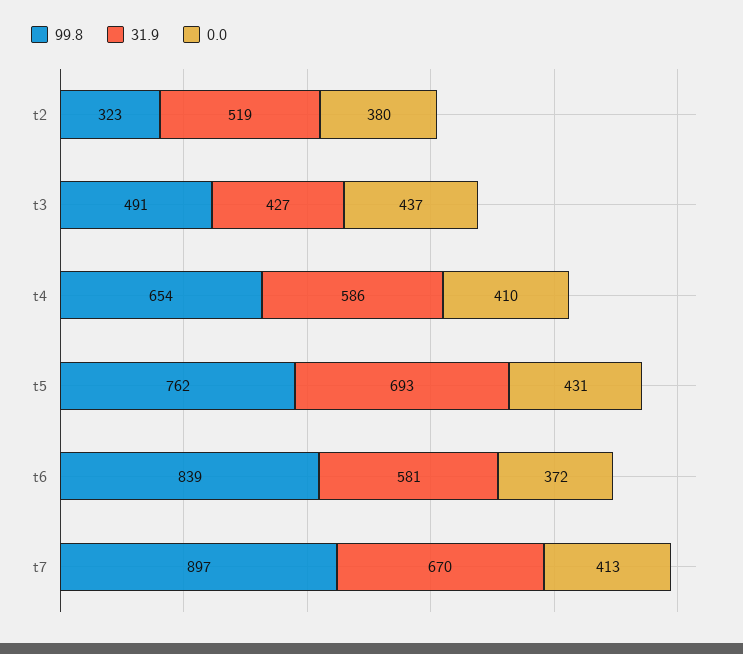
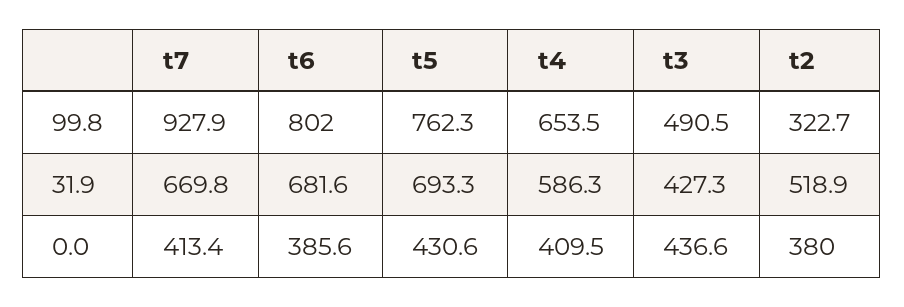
  {
    "99.8": {
      "t2": 322.7,
      "t3": 490.5,
      "t4": 653.5,
      "t5": 762.3,
-     "t6": 839,
+     "t6": 802,
-     "t7": 897
+     "t7": 927.9
    },
    "31.9": {
      "t2": 518.9,
      "t3": 427.3,
      "t4": 586.3,
      "t5": 693.3,
-     "t6": 581,
+     "t6": 681.6,
      "t7": 669.8
    },
    "0.0": {
      "t2": 380,
      "t3": 436.6,
      "t4": 409.5,
      "t5": 430.6,
-     "t6": 372,
+     "t6": 385.6,
      "t7": 413.4
    }
  }

